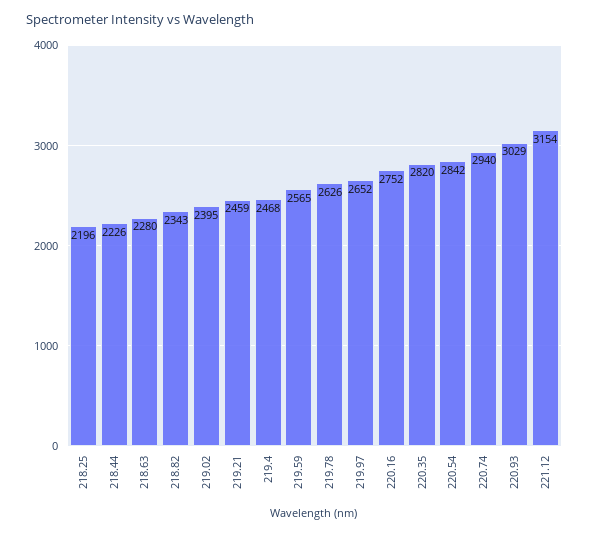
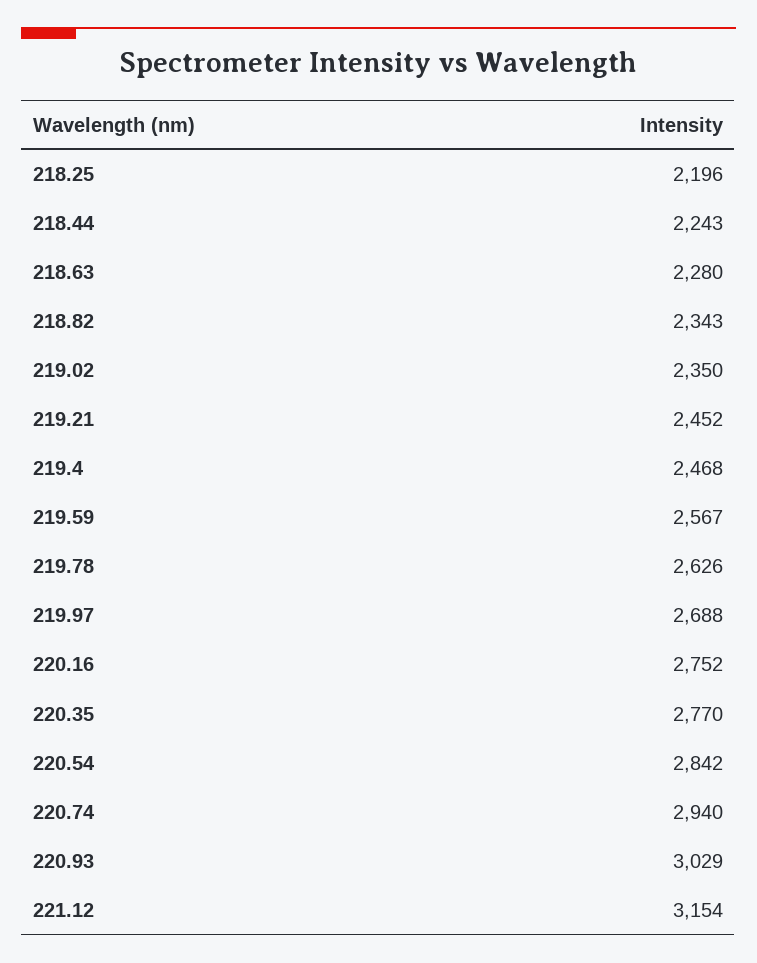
  {
    "218.25": 2196,
-   "218.44": 2226,
+   "218.44": 2243,
    "218.63": 2280,
    "218.82": 2343,
-   "219.02": 2395,
+   "219.02": 2350,
-   "219.21": 2459,
+   "219.21": 2452,
    "219.4": 2468,
-   "219.59": 2565,
+   "219.59": 2567,
    "219.78": 2626,
-   "219.97": 2652,
+   "219.97": 2688,
    "220.16": 2752,
-   "220.35": 2820,
+   "220.35": 2770,
    "220.54": 2842,
    "220.74": 2940,
    "220.93": 3029,
    "221.12": 3154
  }

